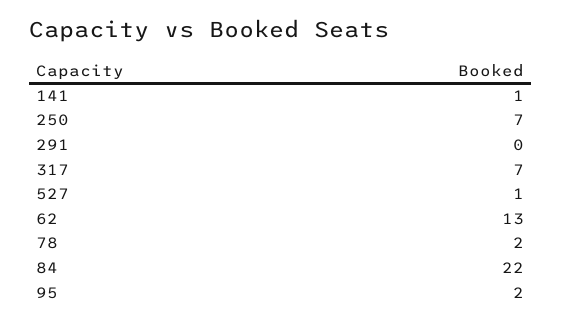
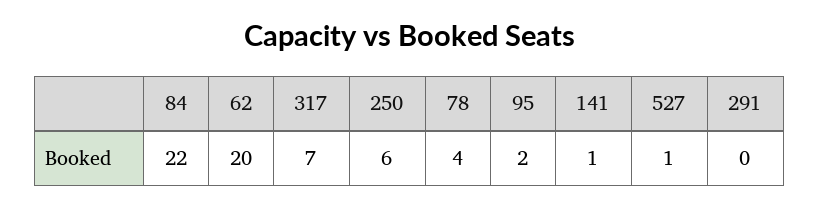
  {
    "141": 1,
-   "250": 7,
+   "250": 6,
    "291": 0,
    "317": 7,
    "527": 1,
-   "62": 13,
+   "62": 20,
-   "78": 2,
+   "78": 4,
    "84": 22,
    "95": 2
  }

